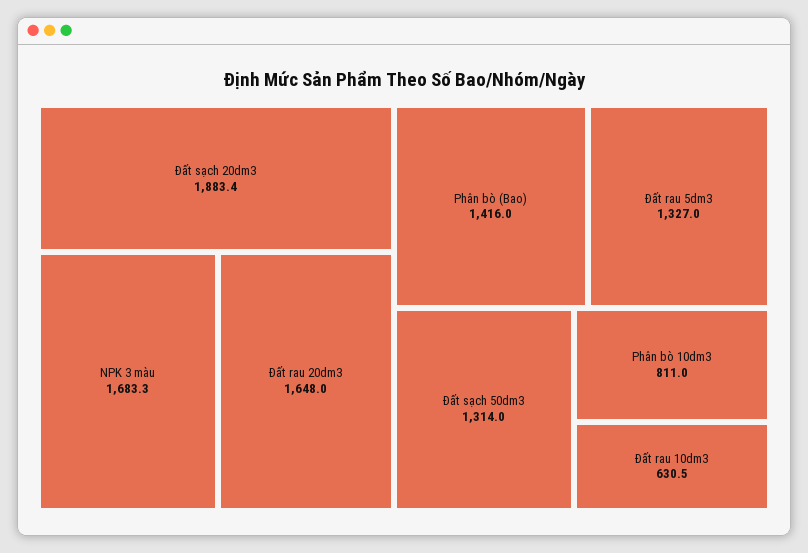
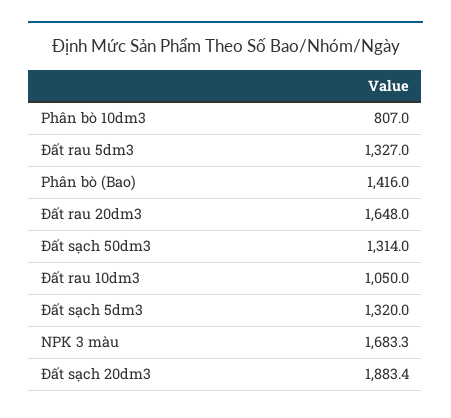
  {
    "Đất sạch 20dm3": 1883.4,
    "NPK 3 màu": 1683.3,
    "Đất rau 20dm3": 1648,
    "Phân bò (Bao)": 1416,
    "Đất rau 5dm3": 1327,
    "Đất sạch 50dm3": 1314,
-   "Phân bò 10dm3": 811,
+   "Phân bò 10dm3": 807,
-   "Đất rau 10dm3": 630.5
+   "Đất rau 10dm3": 1050,
+   "Đất sạch 5dm3": 1320
  }

